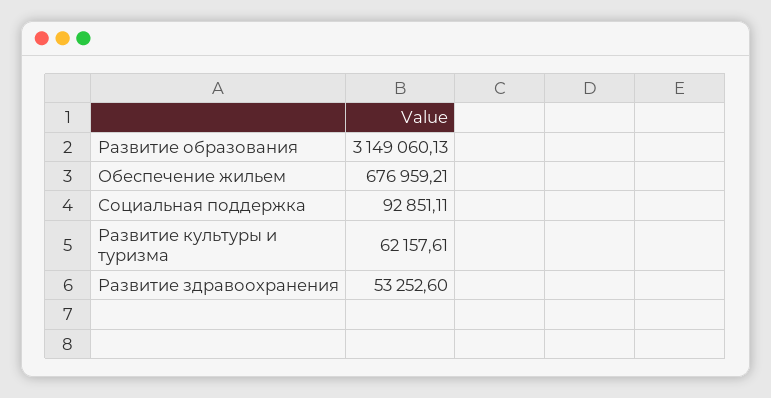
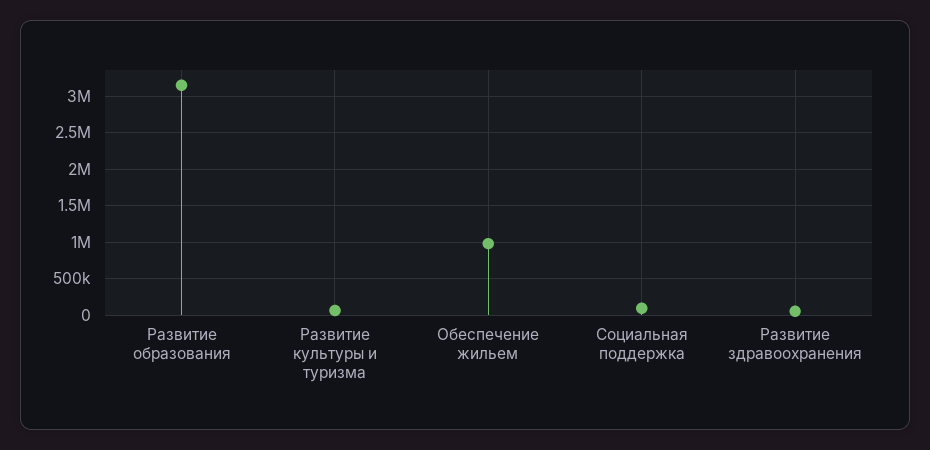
  {
    "Развитие образования": 3149060.13,
-   "Обеспечение жильем": 676959.21,
+   "Обеспечение жильем": 1000000,
    "Социальная поддержка": 92851.11,
    "Развитие культуры и туризма": 62157.61,
    "Развитие здравоохранения": 53252.6
  }

